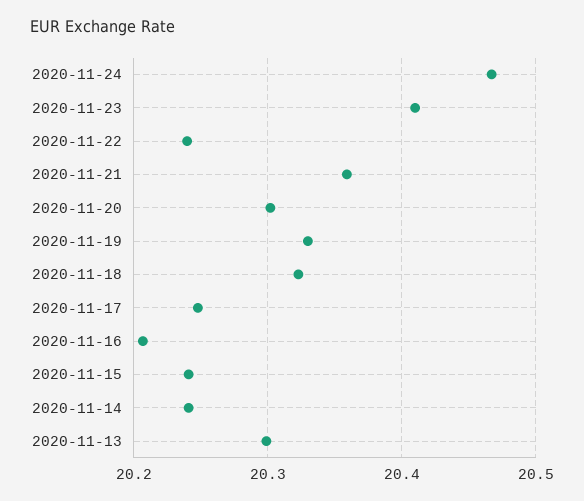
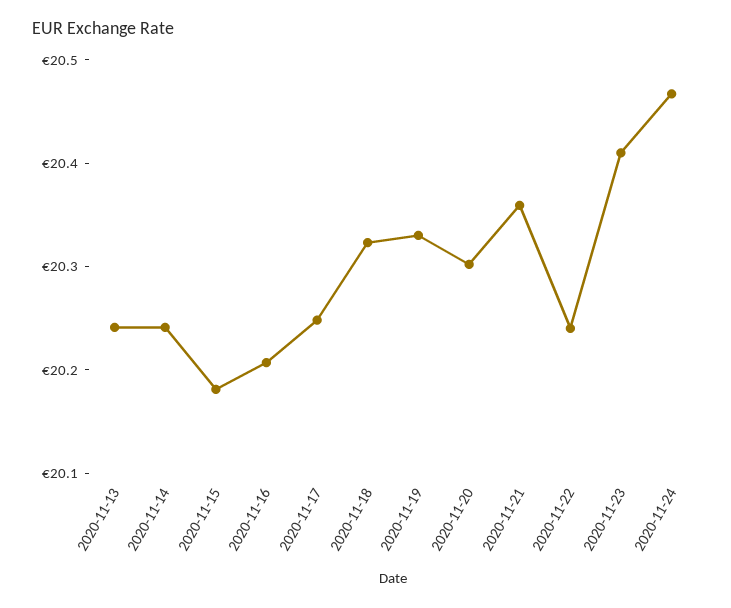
  {
    "2020-11-24": 20.47,
    "2020-11-23": 20.41,
    "2020-11-22": 20.24,
    "2020-11-21": 20.36,
    "2020-11-20": 20.3,
    "2020-11-19": 20.33,
    "2020-11-18": 20.32,
    "2020-11-17": 20.25,
    "2020-11-16": 20.21,
-   "2020-11-15": 20.24,
+   "2020-11-15": 20.18,
    "2020-11-14": 20.24,
-   "2020-11-13": 20.3
+   "2020-11-13": 20.24
  }

